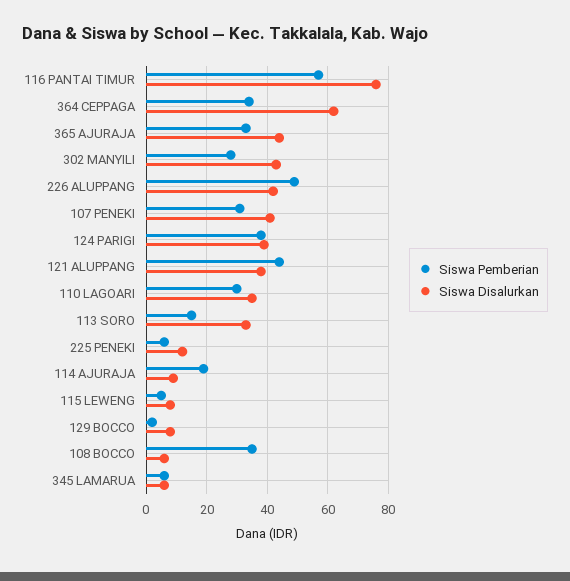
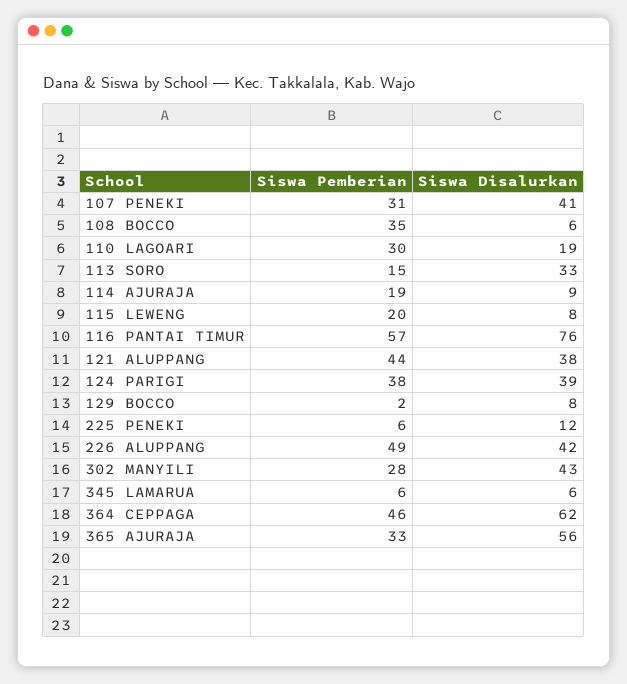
  {
    "Siswa Pemberian": {
      "116 PANTAI TIMUR": 57,
-     "364 CEPPAGA": 35,
+     "364 CEPPAGA": 46,
      "365 AJURAJA": 33,
      "302 MANYILI": 28,
      "226 ALUPPANG": 49,
      "107 PENEKI": 31,
      "124 PARIGI": 38,
      "121 ALUPPANG": 44,
      "110 LAGOARI": 30,
      "113 SORO": 15,
      "225 PENEKI": 6,
      "114 AJURAJA": 19,
-     "115 LEWENG": 5,
+     "115 LEWENG": 20,
      "129 BOCCO": 2,
      "108 BOCCO": 35,
      "345 LAMARUA": 6
    },
    "Siswa Disalurkan": {
      "116 PANTAI TIMUR": 76,
      "364 CEPPAGA": 62,
-     "365 AJURAJA": 45,
+     "365 AJURAJA": 56,
      "302 MANYILI": 43,
      "226 ALUPPANG": 42,
      "107 PENEKI": 41,
      "124 PARIGI": 39,
      "121 ALUPPANG": 38,
-     "110 LAGOARI": 35,
+     "110 LAGOARI": 19,
      "113 SORO": 33,
      "225 PENEKI": 12,
      "114 AJURAJA": 9,
      "115 LEWENG": 8,
      "129 BOCCO": 8,
      "108 BOCCO": 6,
      "345 LAMARUA": 6
    }
  }

